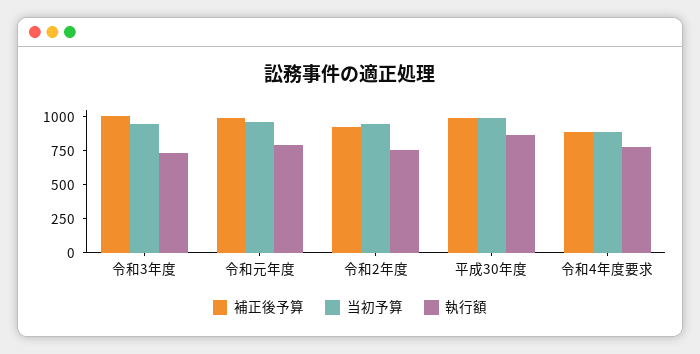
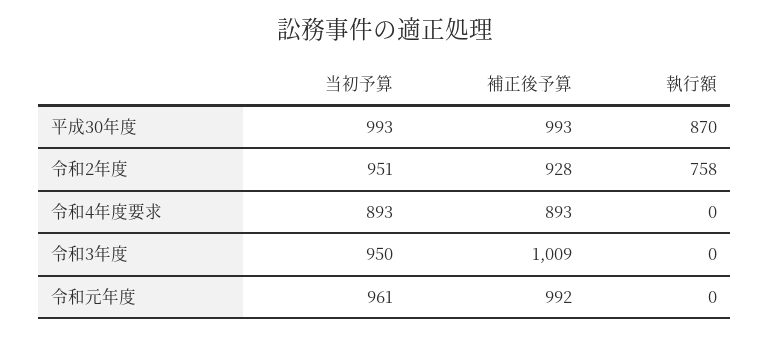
  {
    "補正後予算": {
      "令和3年度": 1009,
      "令和元年度": 992,
      "令和2年度": 928,
      "平成30年度": 993,
      "令和4年度要求": 893
    },
    "当初予算": {
      "令和3年度": 950,
      "令和元年度": 961,
      "令和2年度": 951,
      "平成30年度": 993,
      "令和4年度要求": 893
    },
    "執行額": {
-     "令和3年度": 750,
+     "令和3年度": 0,
-     "令和元年度": 750,
+     "令和元年度": 0,
      "令和2年度": 758,
      "平成30年度": 870,
-     "令和4年度要求": 750
+     "令和4年度要求": 0
    }
  }

